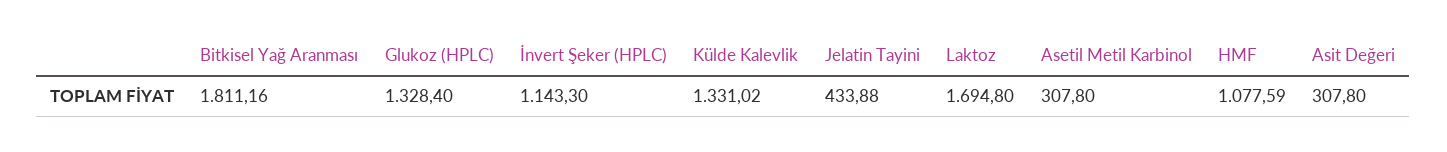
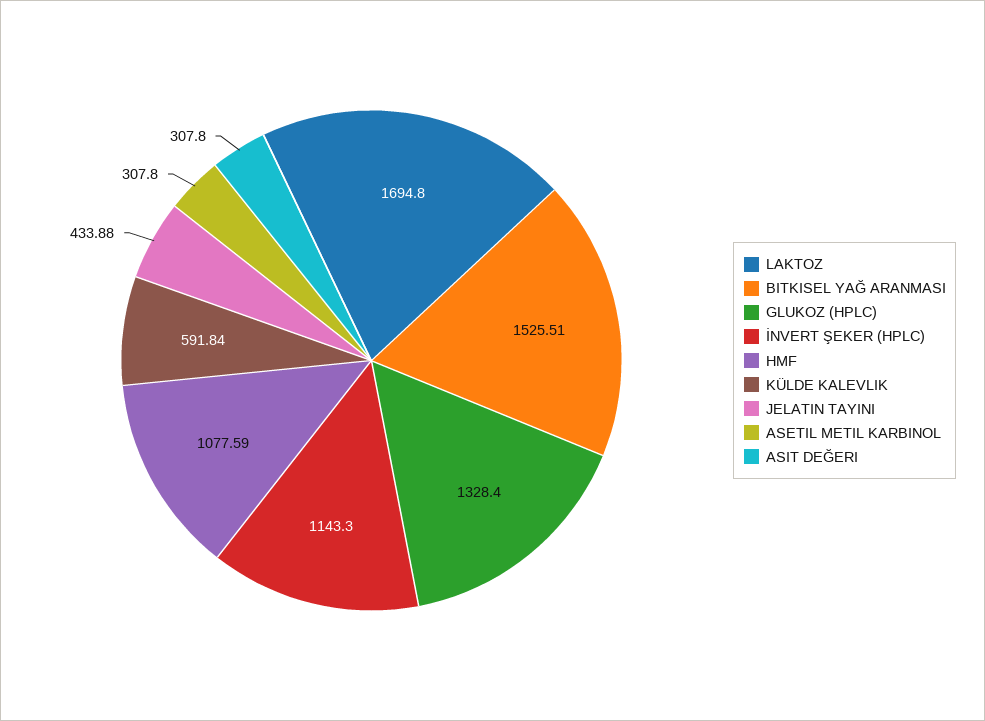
  {
-   "Bitkisel Yağ Aranması": 1811.16,
+   "Bitkisel Yağ Aranması": 1525.51,
    "Glukoz (HPLC)": 1328.4,
    "İnvert Şeker (HPLC)": 1143.3,
-   "Külde Kalevlik": 1331.02,
+   "Külde Kalevlik": 591.84,
    "Jelatin Tayini": 433.88,
    "Laktoz": 1694.8,
    "Asetil Metil Karbinol": 307.8,
    "HMF": 1077.59,
    "Asit Değeri": 307.8
  }

